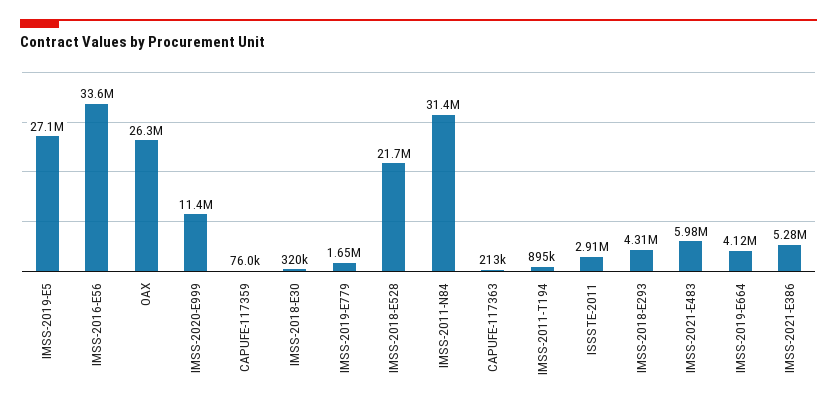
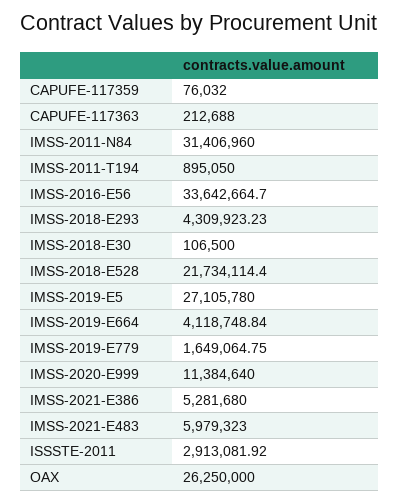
  {
    "IMSS-2019-E5": 27105780,
    "IMSS-2016-E56": 33642664.7,
    "OAX": 26250000,
    "IMSS-2020-E999": 11384640,
    "CAPUFE-117359": 76032,
-   "IMSS-2018-E30": 320000,
+   "IMSS-2018-E30": 106500,
    "IMSS-2019-E779": 1649064.75,
    "IMSS-2018-E528": 21734114.4,
    "IMSS-2011-N84": 31406960,
    "CAPUFE-117363": 212688,
    "IMSS-2011-T194": 895050,
    "ISSSTE-2011": 2913081.92,
    "IMSS-2018-E293": 4309923.23,
    "IMSS-2021-E483": 5979323,
    "IMSS-2019-E664": 4118748.84,
    "IMSS-2021-E386": 5281680
  }

